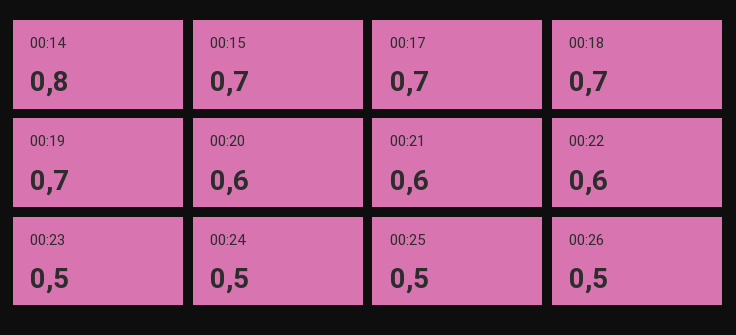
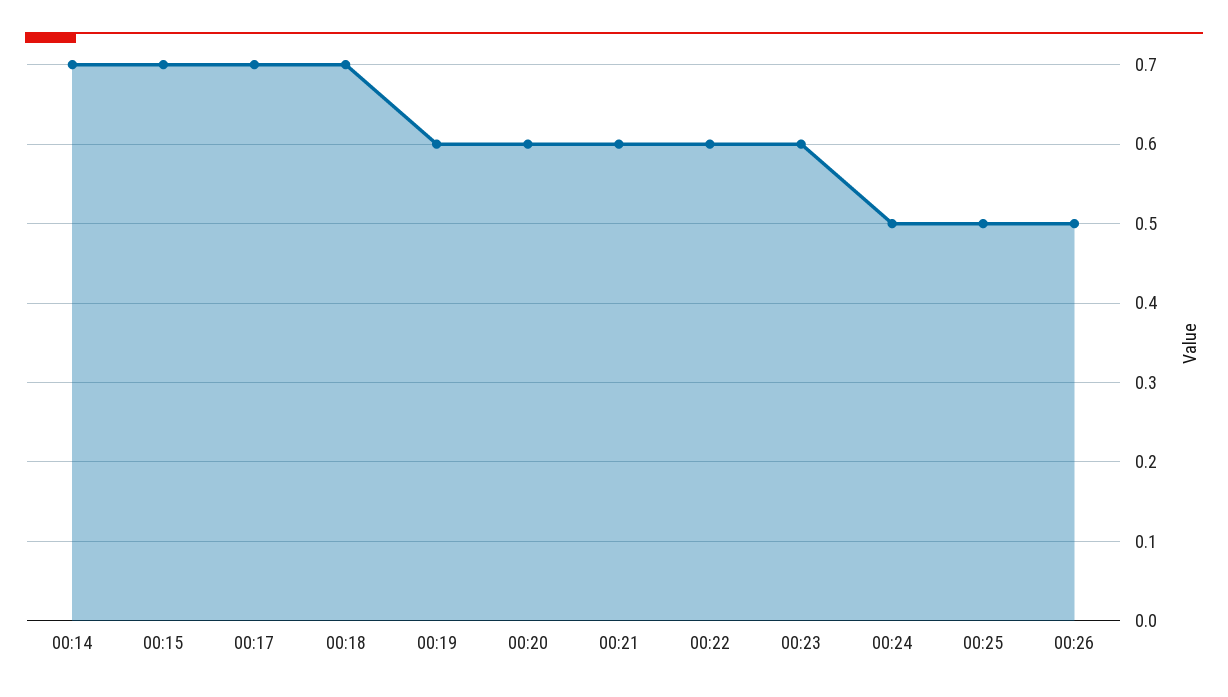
  {
-   "00:14": 0.8,
+   "00:14": 0.7,
    "00:15": 0.7,
    "00:17": 0.7,
    "00:18": 0.7,
-   "00:19": 0.7,
+   "00:19": 0.6,
    "00:20": 0.6,
    "00:21": 0.6,
    "00:22": 0.6,
-   "00:23": 0.5,
+   "00:23": 0.6,
    "00:24": 0.5,
    "00:25": 0.5,
    "00:26": 0.5
  }

